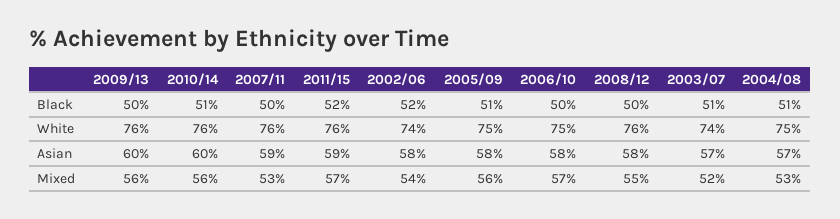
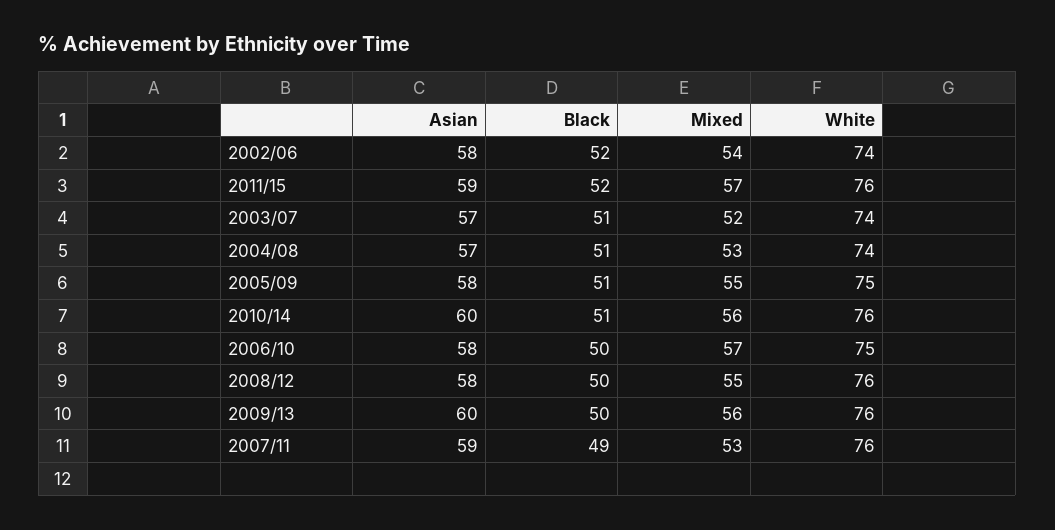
  {
    "2009/13": {
      "Black": 50,
      "White": 76,
      "Asian": 60,
      "Mixed": 56
    },
    "2010/14": {
      "Black": 51,
      "White": 76,
      "Asian": 60,
      "Mixed": 56
    },
    "2007/11": {
-     "Black": 50,
+     "Black": 49,
      "White": 76,
      "Asian": 59,
      "Mixed": 53
    },
    "2011/15": {
      "Black": 52,
      "White": 76,
      "Asian": 59,
      "Mixed": 57
    },
    "2002/06": {
      "Black": 52,
      "White": 74,
      "Asian": 58,
      "Mixed": 54
    },
    "2005/09": {
      "Black": 51,
      "White": 75,
      "Asian": 58,
-     "Mixed": 56
+     "Mixed": 55
    },
    "2006/10": {
      "Black": 50,
      "White": 75,
      "Asian": 58,
      "Mixed": 57
    },
    "2008/12": {
      "Black": 50,
      "White": 76,
      "Asian": 58,
      "Mixed": 55
    },
    "2003/07": {
      "Black": 51,
      "White": 74,
      "Asian": 57,
      "Mixed": 52
    },
    "2004/08": {
      "Black": 51,
-     "White": 75,
+     "White": 74,
      "Asian": 57,
      "Mixed": 53
    }
  }

